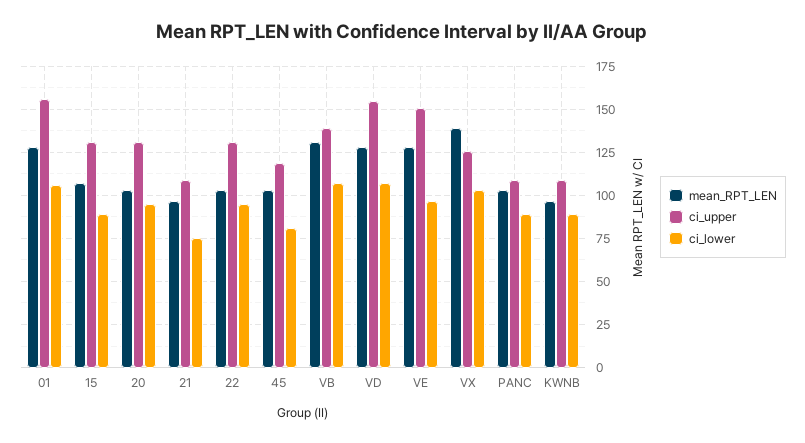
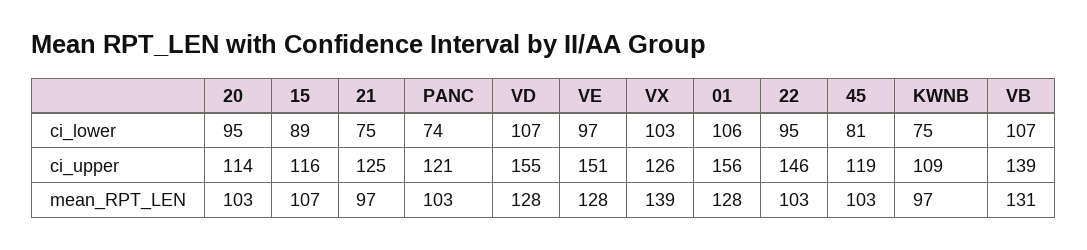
  {
    "mean_RPT_LEN": {
      "01": 128,
      "15": 107,
      "20": 103,
      "21": 97,
      "22": 103,
      "45": 103,
      "VB": 131,
      "VD": 128,
      "VE": 128,
      "VX": 139,
      "PANC": 103,
      "KWNB": 97
    },
    "ci_upper": {
      "01": 156,
-     "15": 130,
+     "15": 116,
-     "20": 130,
+     "20": 114,
-     "21": 110,
+     "21": 125,
-     "22": 130,
+     "22": 146,
      "45": 119,
      "VB": 139,
      "VD": 155,
      "VE": 151,
      "VX": 126,
-     "PANC": 110,
+     "PANC": 121,
      "KWNB": 109
    },
    "ci_lower": {
      "01": 106,
      "15": 89,
      "20": 95,
      "21": 75,
      "22": 95,
      "45": 81,
      "VB": 107,
      "VD": 107,
      "VE": 97,
      "VX": 103,
-     "PANC": 90,
+     "PANC": 74,
-     "KWNB": 90
+     "KWNB": 75
    }
  }

